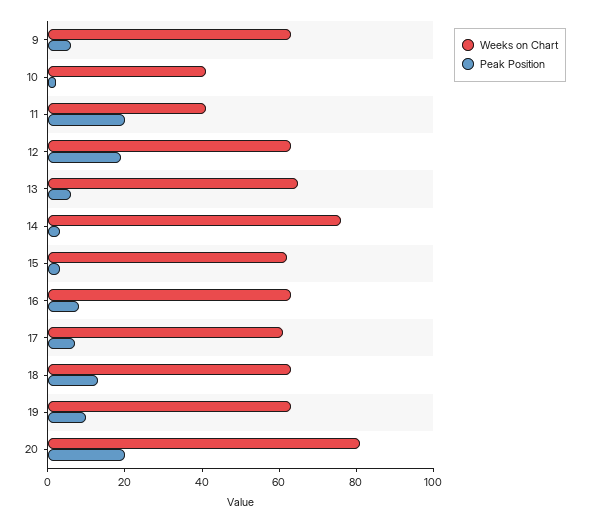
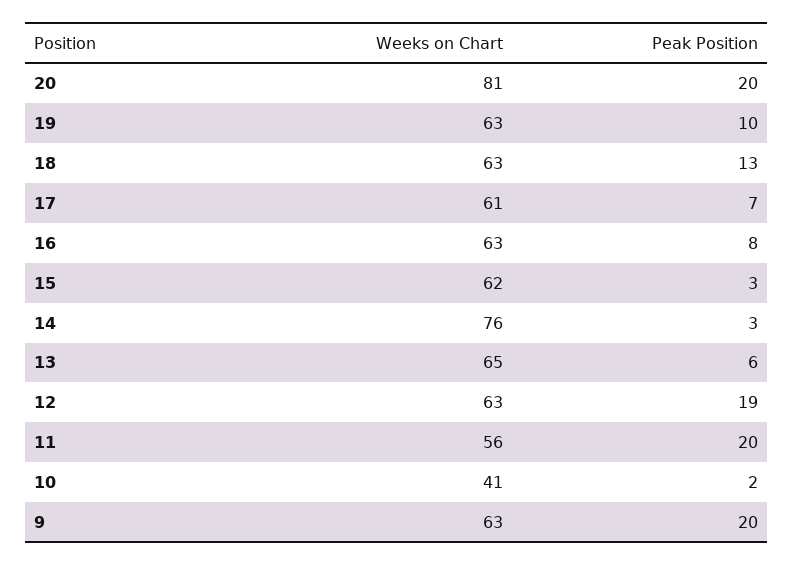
  {
    "Weeks on Chart": {
      "9": 63,
      "10": 41,
-     "11": 40,
+     "11": 56,
      "12": 63,
      "13": 65,
      "14": 76,
      "15": 62,
      "16": 63,
      "17": 61,
      "18": 63,
      "19": 63,
      "20": 81
    },
    "Peak Position": {
-     "9": 5,
+     "9": 20,
      "10": 2,
      "11": 20,
      "12": 19,
      "13": 6,
      "14": 3,
      "15": 3,
      "16": 8,
      "17": 7,
      "18": 13,
      "19": 10,
      "20": 20
    }
  }

